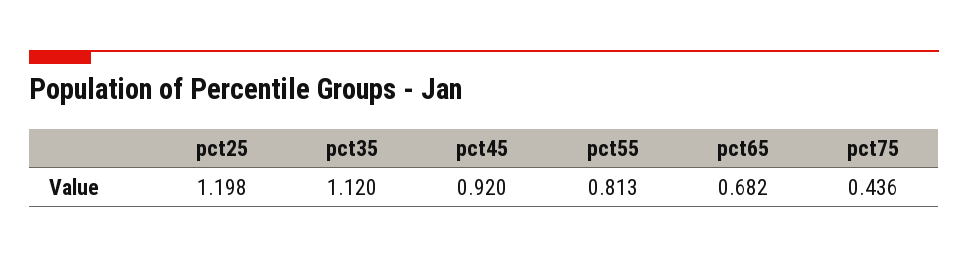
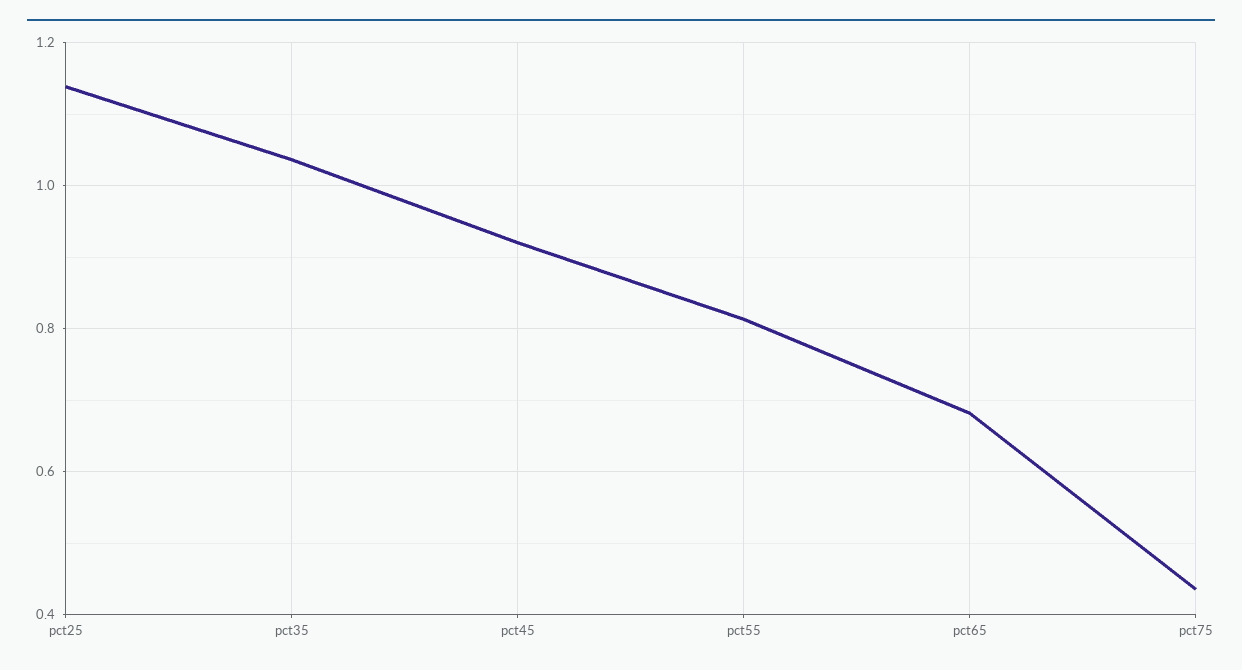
  {
-   "pct25": 1.198,
+   "pct25": 1.14,
-   "pct35": 1.12,
+   "pct35": 1.04,
    "pct45": 0.92,
    "pct55": 0.813,
    "pct65": 0.682,
    "pct75": 0.436
  }

